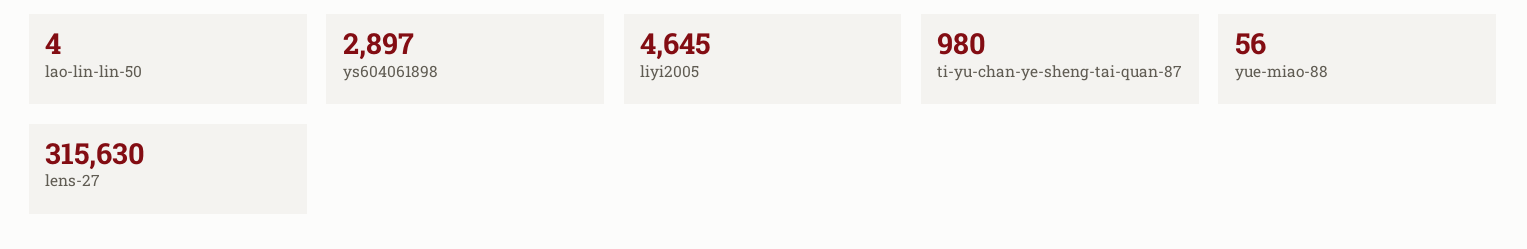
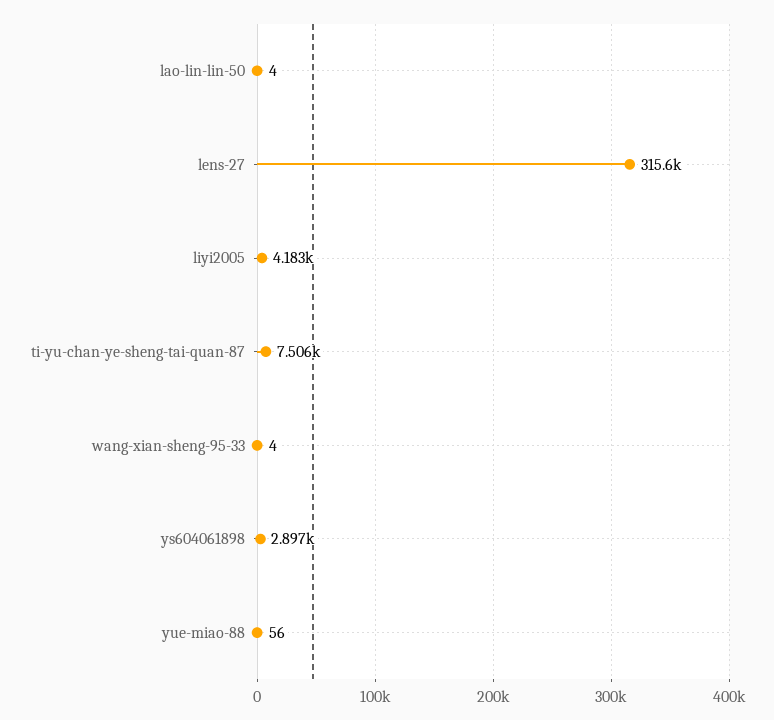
  {
    "lao-lin-lin-50": 4,
    "ys604061898": 2897,
-   "liyi2005": 4645,
+   "liyi2005": 4183,
-   "ti-yu-chan-ye-sheng-tai-quan-87": 980,
+   "ti-yu-chan-ye-sheng-tai-quan-87": 7506,
    "yue-miao-88": 56,
-   "lens-27": 315630
+   "lens-27": 315630,
+   "wang-xian-sheng-95-33": 4
  }

